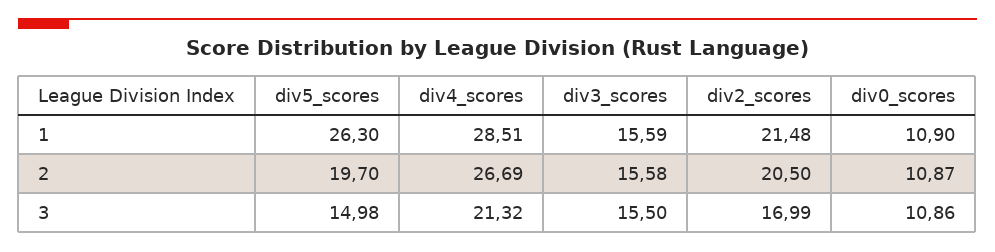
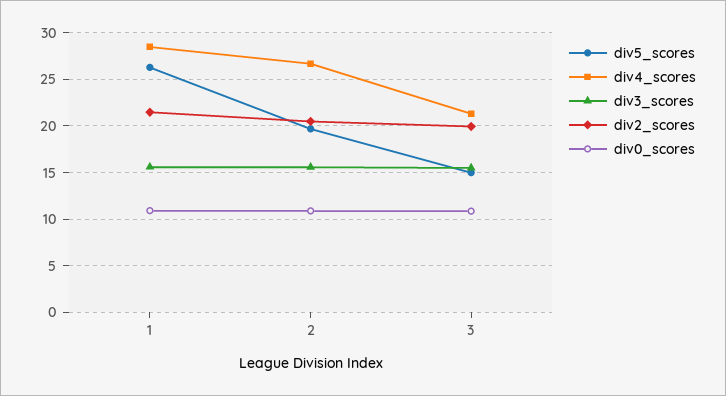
  {
    "div5_scores": {
      "1": 26.3,
      "2": 19.7,
      "3": 14.98
    },
    "div4_scores": {
      "1": 28.51,
      "2": 26.69,
      "3": 21.32
    },
    "div3_scores": {
      "1": 15.59,
      "2": 15.58,
      "3": 15.5
    },
    "div2_scores": {
      "1": 21.48,
      "2": 20.5,
-     "3": 16.99
+     "3": 20
    },
    "div0_scores": {
      "1": 10.9,
      "2": 10.87,
      "3": 10.86
    }
  }

